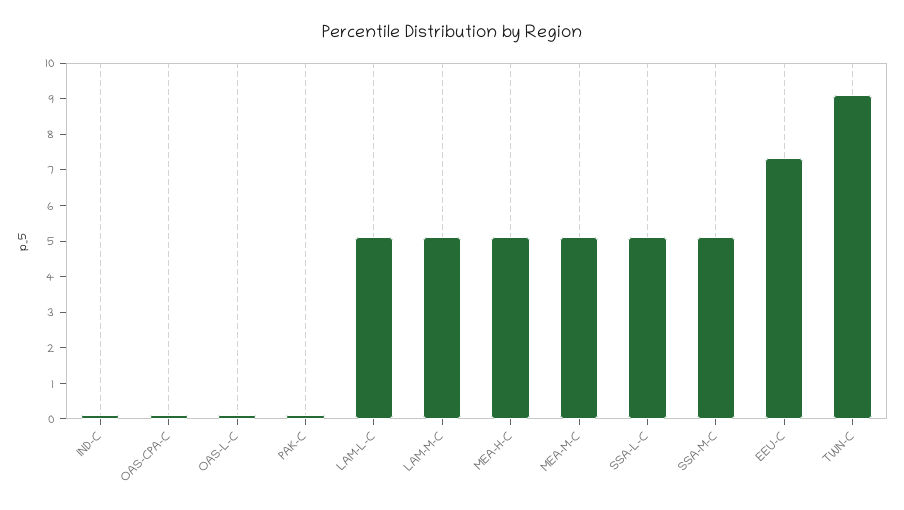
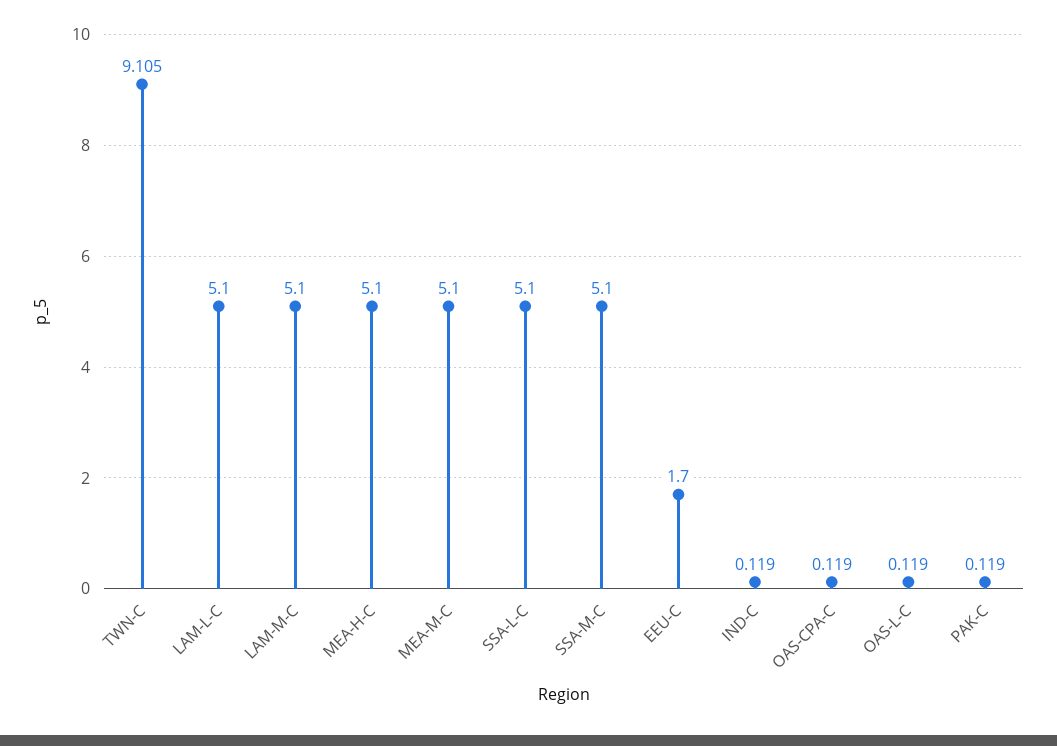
  {
    "IND-C": 0.119,
    "OAS-CPA-C": 0.119,
    "OAS-L-C": 0.119,
    "PAK-C": 0.119,
    "LAM-L-C": 5.1,
    "LAM-M-C": 5.1,
    "MEA-H-C": 5.1,
    "MEA-M-C": 5.1,
    "SSA-L-C": 5.1,
    "SSA-M-C": 5.1,
-   "EEU-C": 7.25,
+   "EEU-C": 1.7,
    "TWN-C": 9.105
  }

